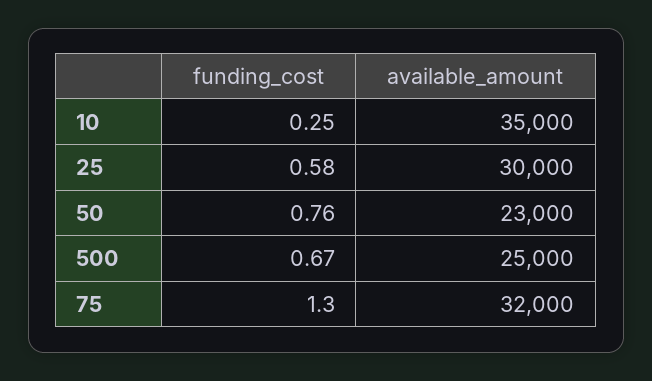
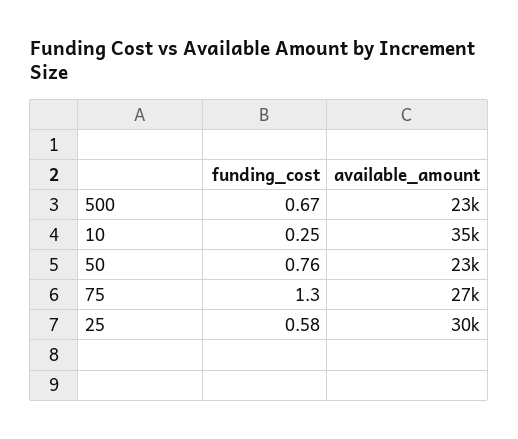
  {
    "funding_cost": {
      "10": 0.25,
      "25": 0.58,
      "50": 0.76,
      "500": 0.67,
      "75": 1.3
    },
    "available_amount": {
      "10": 35000,
      "25": 30000,
      "50": 23000,
-     "500": 25000,
+     "500": 23000,
-     "75": 32000
+     "75": 27000
    }
  }

